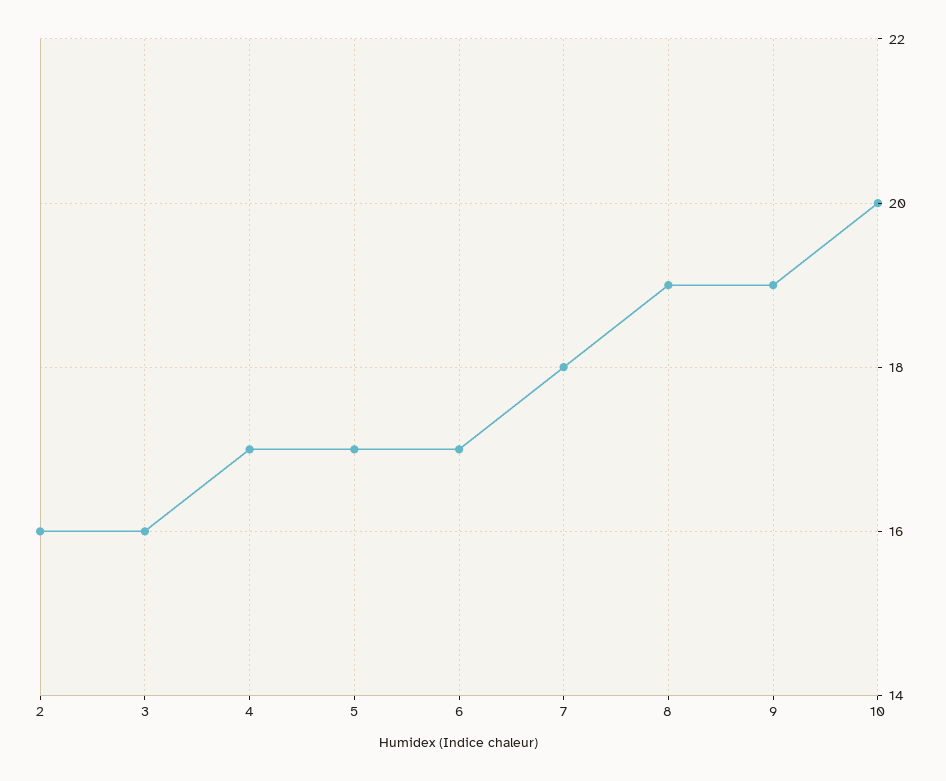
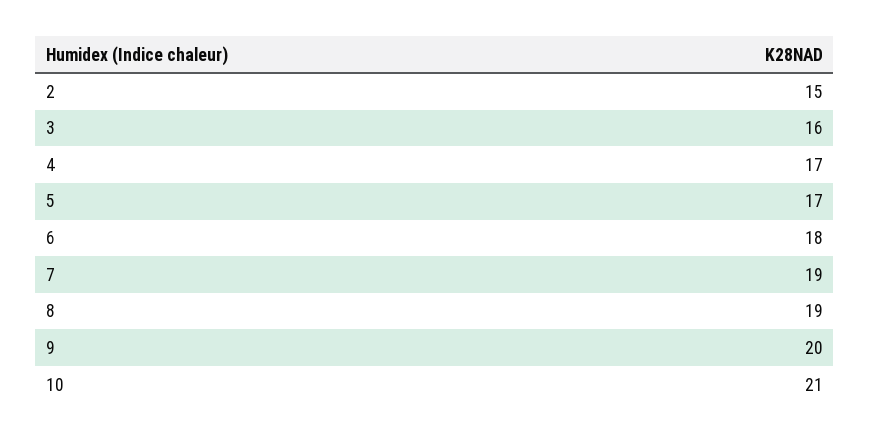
  {
-   "2": 16,
+   "2": 15,
    "3": 16,
    "4": 17,
    "5": 17,
-   "6": 17,
+   "6": 18,
-   "7": 18,
+   "7": 19,
    "8": 19,
-   "9": 19,
+   "9": 20,
-   "10": 20
+   "10": 21
  }

